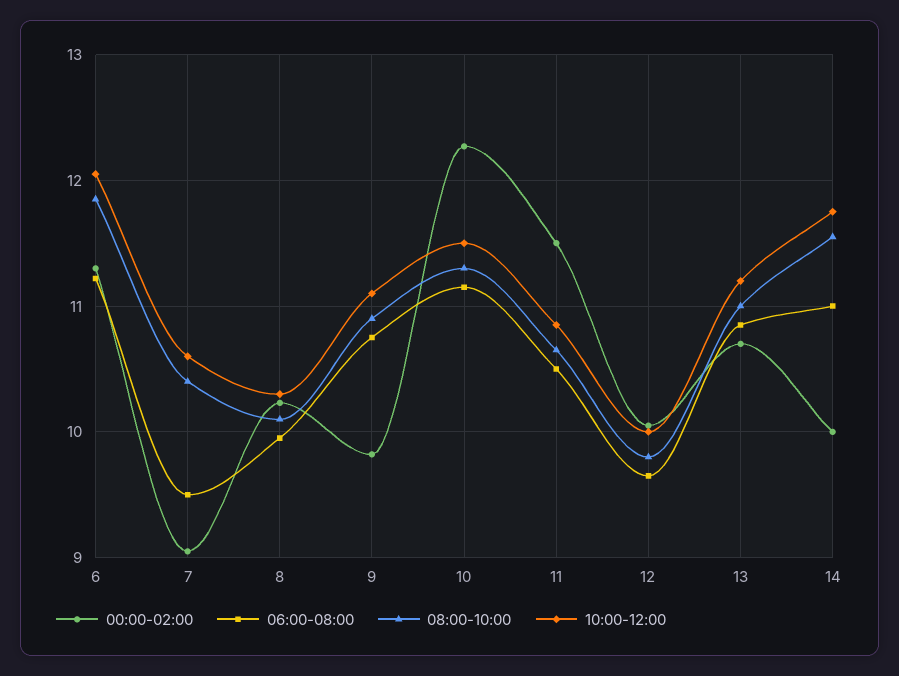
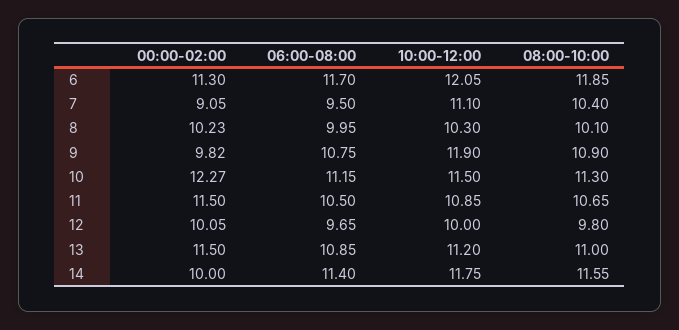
  {
    "00:00-02:00": {
      "6": 11.3,
      "7": 9.05,
      "8": 10.23,
      "9": 9.82,
      "10": 12.27,
      "11": 11.5,
      "12": 10.05,
-     "13": 10.7,
+     "13": 11.5,
      "14": 10
    },
    "06:00-08:00": {
-     "6": 11.2,
+     "6": 11.7,
      "7": 9.5,
      "8": 9.95,
      "9": 10.75,
      "10": 11.15,
      "11": 10.5,
      "12": 9.65,
      "13": 10.85,
-     "14": 11
+     "14": 11.4
    },
    "08:00-10:00": {
      "6": 11.85,
      "7": 10.4,
      "8": 10.1,
      "9": 10.9,
      "10": 11.3,
      "11": 10.65,
      "12": 9.8,
      "13": 11,
      "14": 11.55
    },
    "10:00-12:00": {
      "6": 12.05,
-     "7": 10.6,
+     "7": 11.1,
      "8": 10.3,
-     "9": 11.1,
+     "9": 11.9,
      "10": 11.5,
      "11": 10.85,
      "12": 10,
      "13": 11.2,
      "14": 11.75
    }
  }

